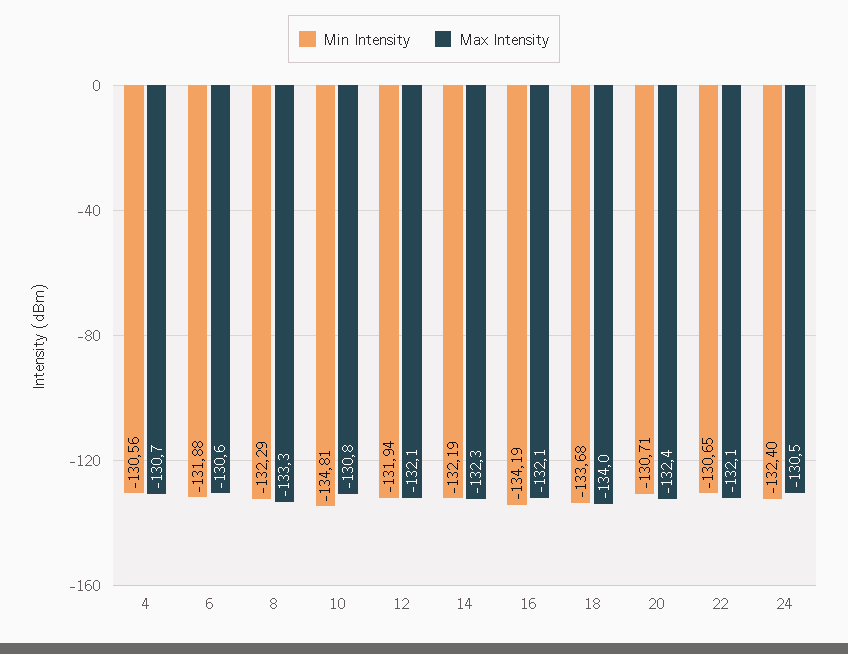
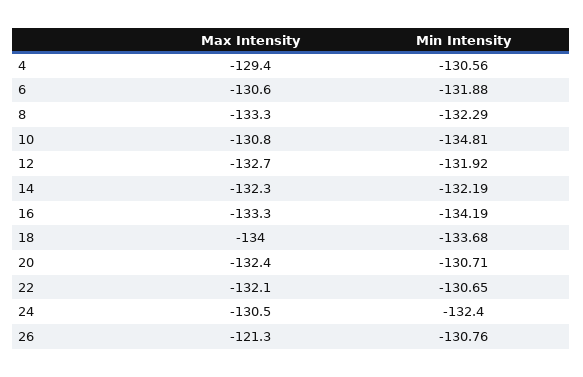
  {
    "Min Intensity": {
      "4": -130.56,
      "6": -131.88,
      "8": -132.29,
      "10": -134.81,
-     "12": -131.94,
+     "12": -131.92,
      "14": -132.19,
      "16": -134.19,
      "18": -133.68,
      "20": -130.71,
      "22": -130.65,
-     "24": -132.4
+     "24": -132.4,
+     "26": -130.76
    },
    "Max Intensity": {
-     "4": -130.7,
+     "4": -129.4,
      "6": -130.6,
      "8": -133.3,
      "10": -130.8,
-     "12": -132.1,
+     "12": -132.7,
      "14": -132.3,
-     "16": -132.1,
+     "16": -133.3,
      "18": -134,
      "20": -132.4,
      "22": -132.1,
-     "24": -130.5
+     "24": -130.5,
+     "26": -121.3
    }
  }

